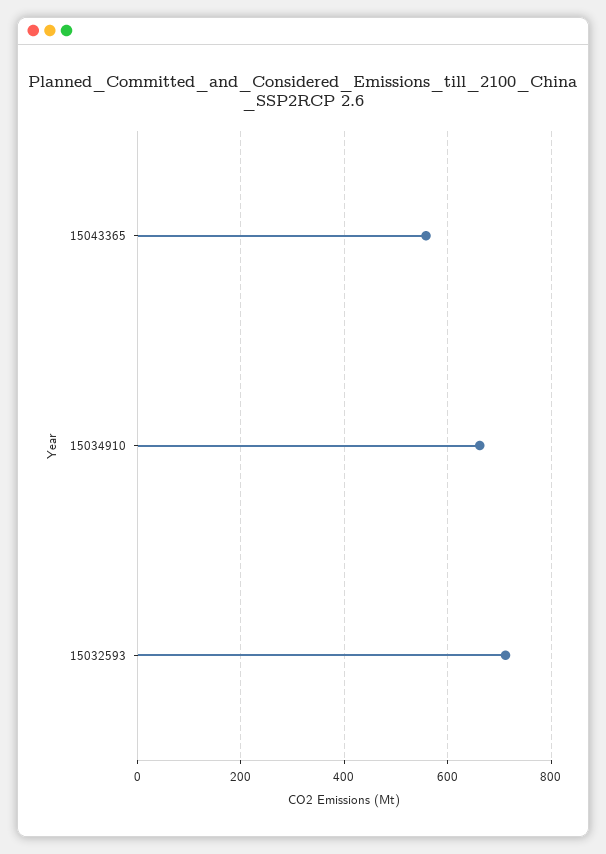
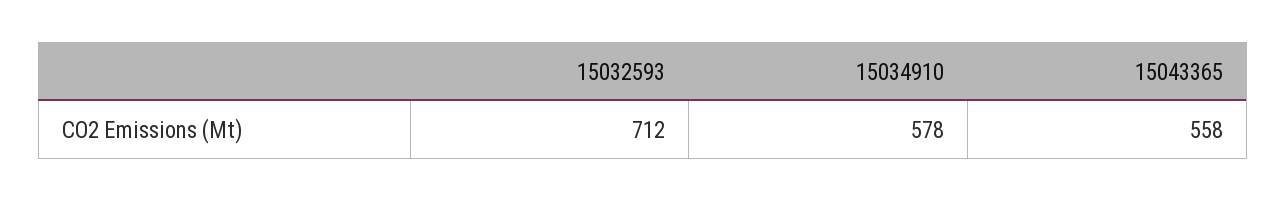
  {
    "15043365": 558,
-   "15034910": 660,
+   "15034910": 578,
    "15032593": 712
  }

